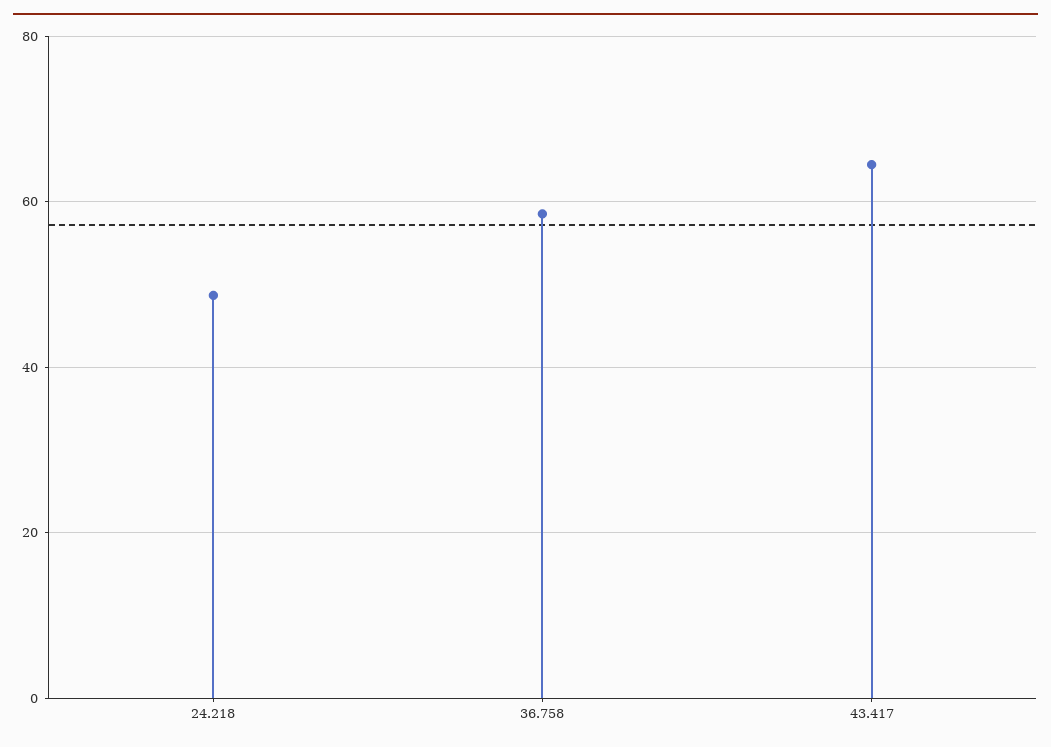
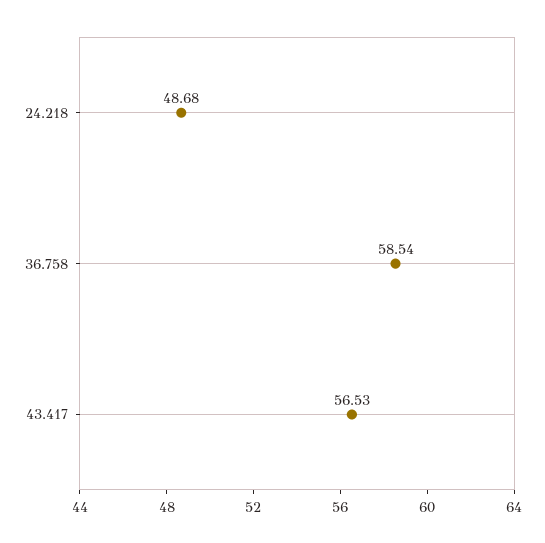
  {
    "24.218": 48.68,
    "36.758": 58.54,
-   "43.417": 64
+   "43.417": 56.53
  }

